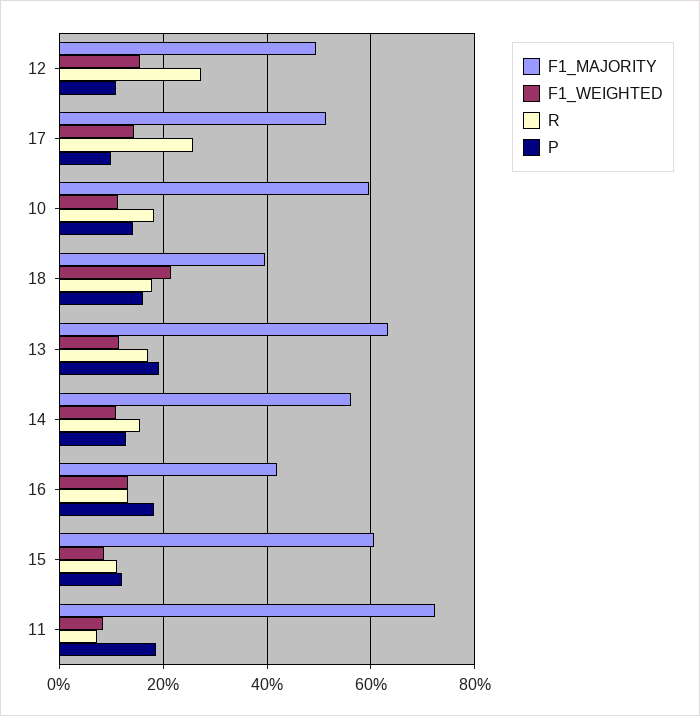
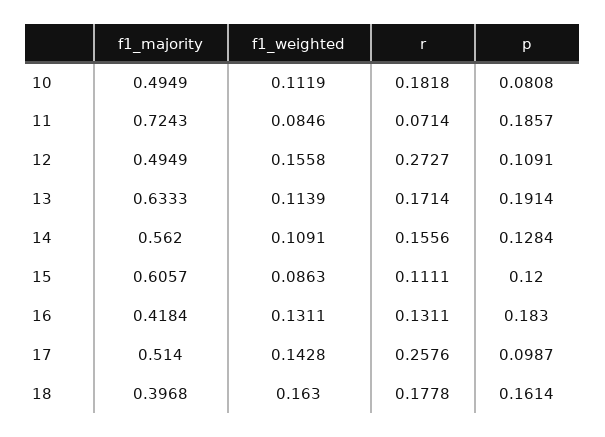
  {
    "F1_MAJORITY": {
      "12": 0.4949,
      "17": 0.514,
-     "10": 0.6,
+     "10": 0.4949,
      "18": 0.3968,
      "13": 0.6333,
      "14": 0.562,
      "16": 0.4184,
      "15": 0.6057,
      "11": 0.7243
    },
    "F1_WEIGHTED": {
      "12": 0.1558,
      "17": 0.1428,
      "10": 0.1119,
-     "18": 0.22,
+     "18": 0.163,
      "13": 0.1139,
      "14": 0.1091,
      "16": 0.1311,
      "15": 0.0863,
      "11": 0.0846
    },
    "R": {
      "12": 0.2727,
      "17": 0.2576,
      "10": 0.1818,
      "18": 0.1778,
      "13": 0.1714,
      "14": 0.1556,
      "16": 0.1311,
      "15": 0.1111,
      "11": 0.0714
    },
    "P": {
      "12": 0.1091,
      "17": 0.0987,
-     "10": 0.14,
+     "10": 0.0808,
      "18": 0.1614,
      "13": 0.1914,
      "14": 0.1284,
      "16": 0.183,
      "15": 0.12,
      "11": 0.1857
    }
  }

